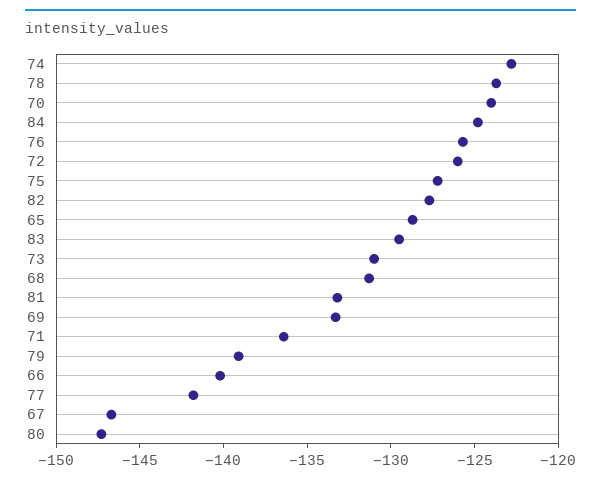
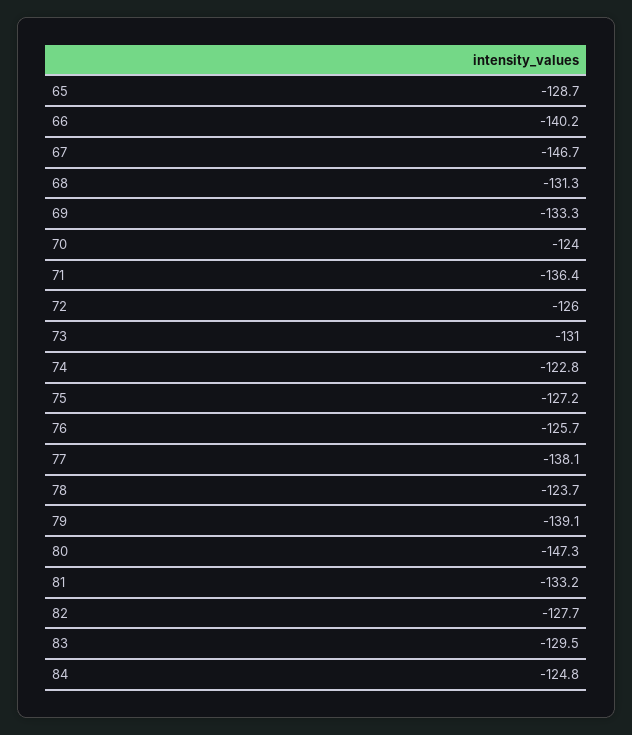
  {
    "74": -122.8,
    "78": -123.7,
    "70": -124,
    "84": -124.8,
    "76": -125.7,
    "72": -126,
    "75": -127.2,
    "82": -127.7,
    "65": -128.7,
    "83": -129.5,
    "73": -131,
    "68": -131.3,
    "81": -133.2,
    "69": -133.3,
    "71": -136.4,
    "79": -139.1,
    "66": -140.2,
-   "77": -142,
+   "77": -138.1,
    "67": -146.7,
    "80": -147.3
  }

